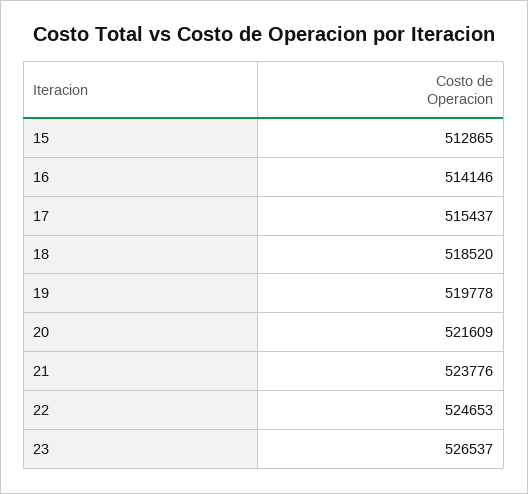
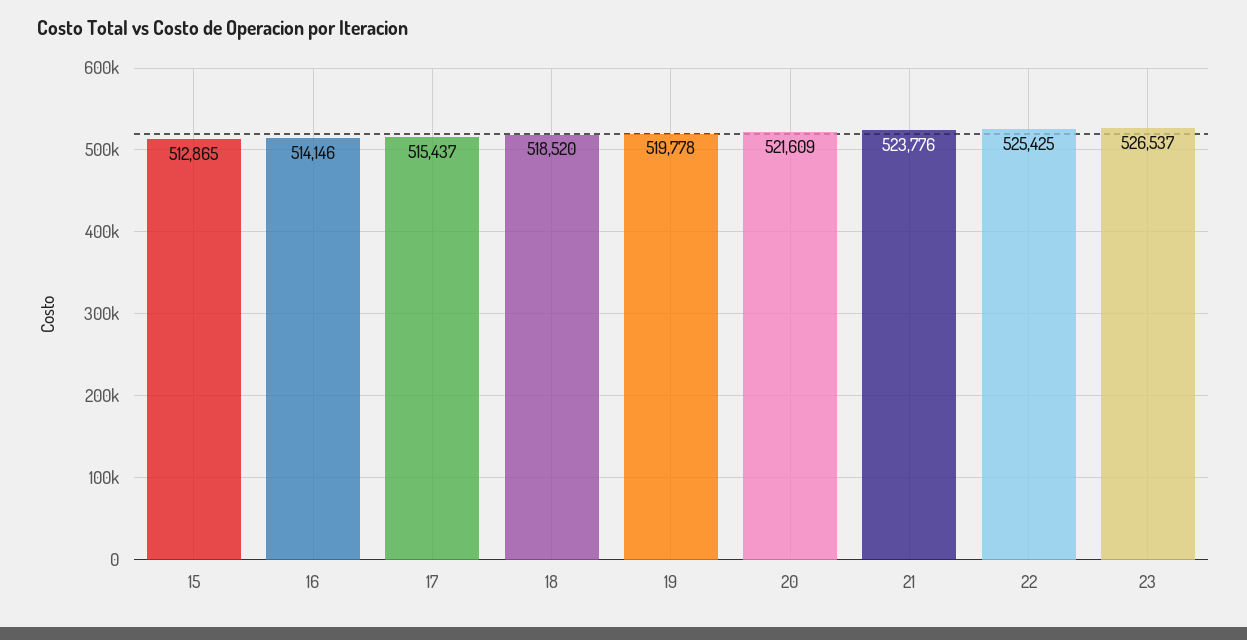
  {
    "15": 512865,
    "16": 514146,
    "17": 515437,
    "18": 518520,
    "19": 519778,
    "20": 521609,
    "21": 523776,
-   "22": 524653,
+   "22": 525425,
    "23": 526537
  }

